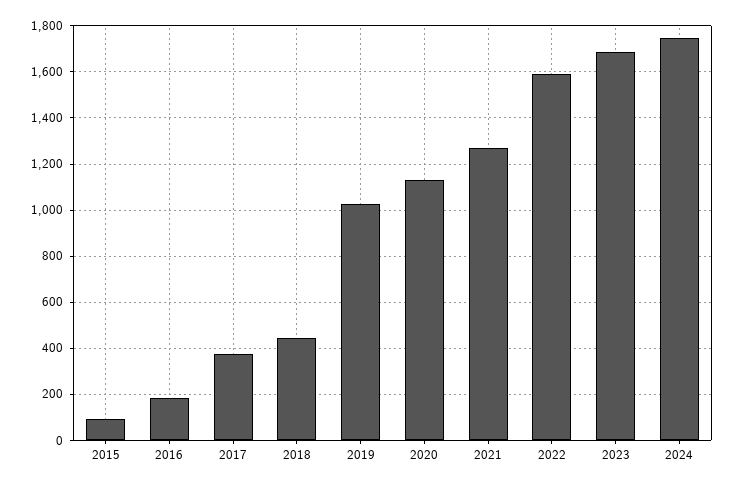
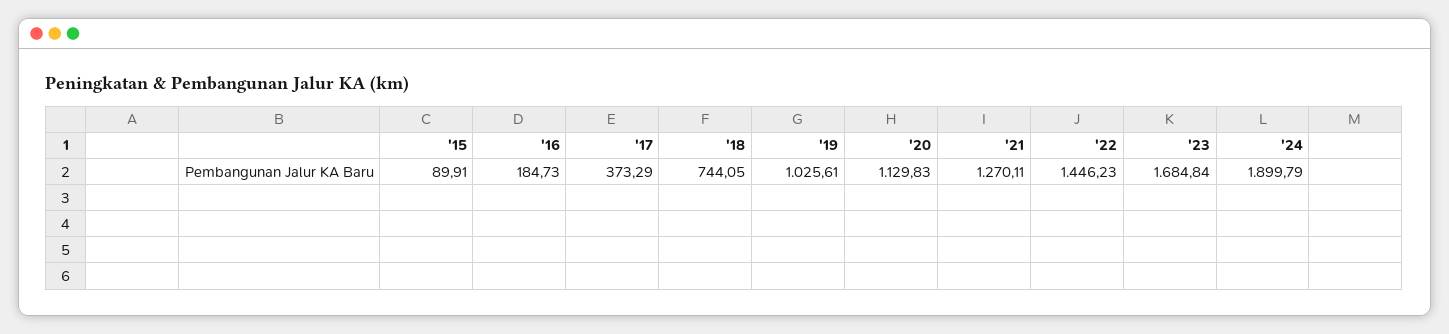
  {
    "2015": 89.91,
    "2016": 184.73,
    "2017": 373.29,
-   "2018": 450,
+   "2018": 744.05,
    "2019": 1025.61,
    "2020": 1129.83,
    "2021": 1270.11,
-   "2022": 1600,
+   "2022": 1446.23,
    "2023": 1684.84,
-   "2024": 1750
+   "2024": 1899.79
  }

